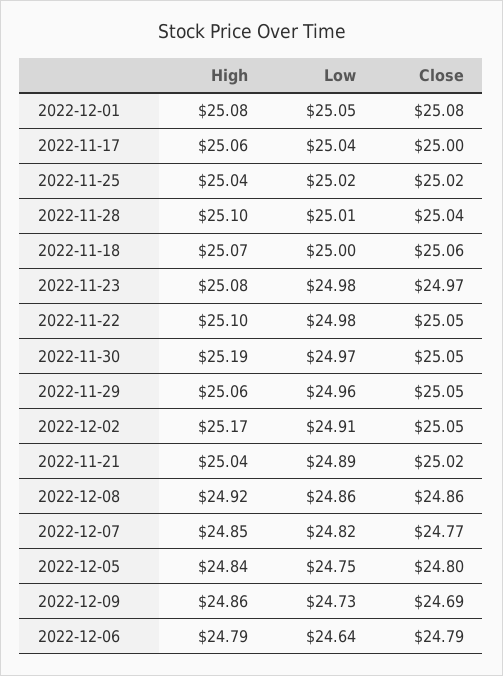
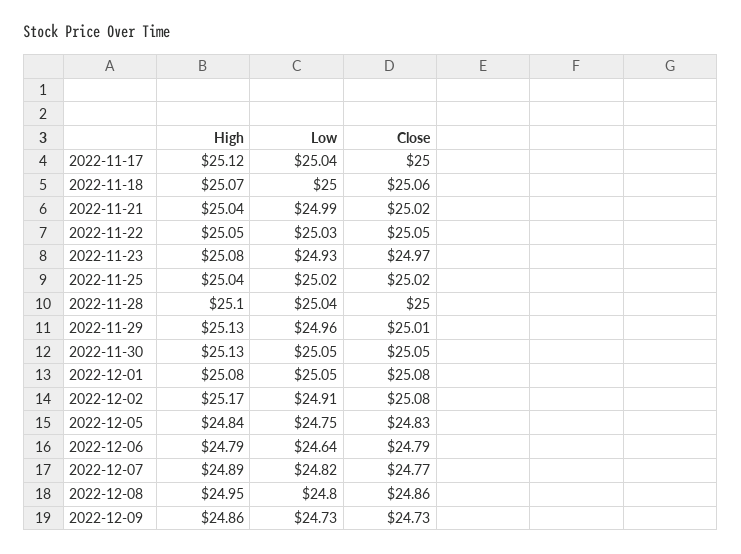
  {
    "High": {
      "2022-12-01": 25.08,
-     "2022-11-17": 25.06,
+     "2022-11-17": 25.12,
      "2022-11-25": 25.04,
      "2022-11-28": 25.1,
      "2022-11-18": 25.07,
      "2022-11-23": 25.08,
-     "2022-11-22": 25.1,
+     "2022-11-22": 25.05,
-     "2022-11-30": 25.19,
+     "2022-11-30": 25.13,
-     "2022-11-29": 25.06,
+     "2022-11-29": 25.13,
      "2022-12-02": 25.17,
      "2022-11-21": 25.04,
-     "2022-12-08": 24.92,
+     "2022-12-08": 24.95,
-     "2022-12-07": 24.85,
+     "2022-12-07": 24.89,
      "2022-12-05": 24.84,
      "2022-12-09": 24.86,
      "2022-12-06": 24.79
    },
    "Low": {
      "2022-12-01": 25.05,
      "2022-11-17": 25.04,
      "2022-11-25": 25.02,
-     "2022-11-28": 25.01,
+     "2022-11-28": 25.04,
      "2022-11-18": 25,
-     "2022-11-23": 24.98,
+     "2022-11-23": 24.93,
-     "2022-11-22": 24.98,
+     "2022-11-22": 25.03,
-     "2022-11-30": 24.97,
+     "2022-11-30": 25.05,
      "2022-11-29": 24.96,
      "2022-12-02": 24.91,
-     "2022-11-21": 24.89,
+     "2022-11-21": 24.99,
-     "2022-12-08": 24.86,
+     "2022-12-08": 24.8,
      "2022-12-07": 24.82,
      "2022-12-05": 24.75,
      "2022-12-09": 24.73,
      "2022-12-06": 24.64
    },
    "Close": {
      "2022-12-01": 25.08,
      "2022-11-17": 25,
      "2022-11-25": 25.02,
-     "2022-11-28": 25.04,
+     "2022-11-28": 25,
      "2022-11-18": 25.06,
      "2022-11-23": 24.97,
      "2022-11-22": 25.05,
      "2022-11-30": 25.05,
-     "2022-11-29": 25.05,
+     "2022-11-29": 25.01,
-     "2022-12-02": 25.05,
+     "2022-12-02": 25.08,
      "2022-11-21": 25.02,
      "2022-12-08": 24.86,
      "2022-12-07": 24.77,
-     "2022-12-05": 24.8,
+     "2022-12-05": 24.83,
-     "2022-12-09": 24.69,
+     "2022-12-09": 24.73,
      "2022-12-06": 24.79
    }
  }

